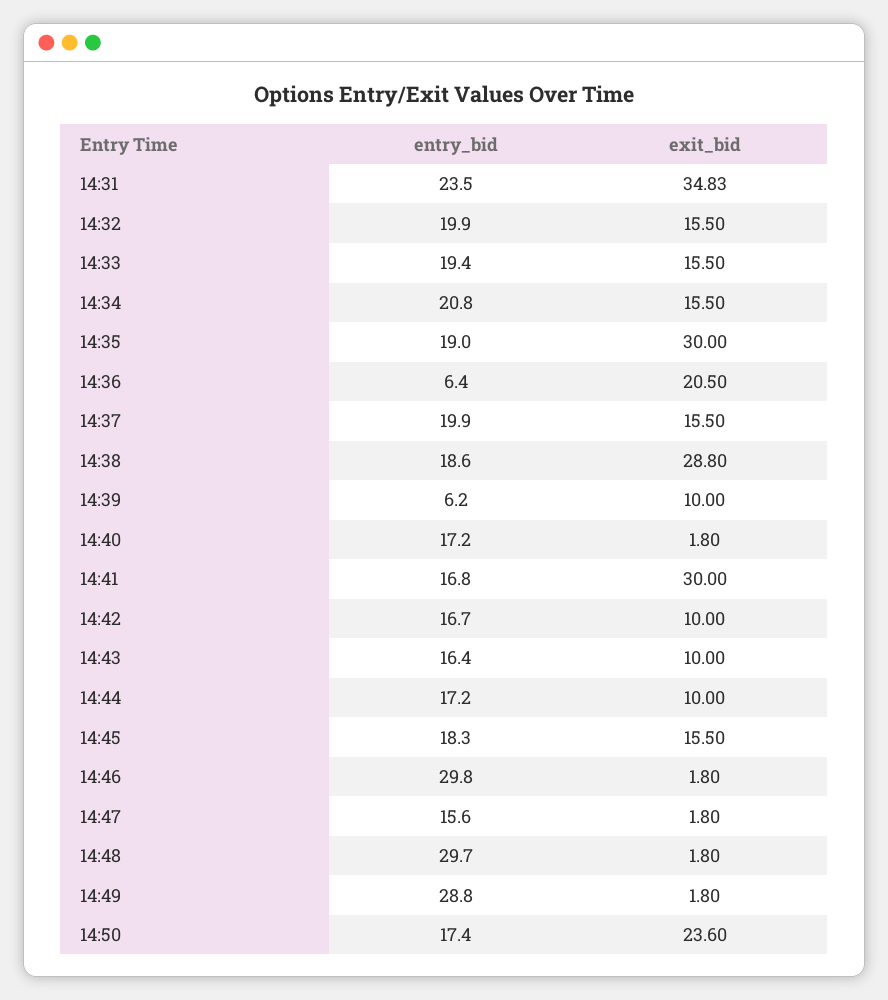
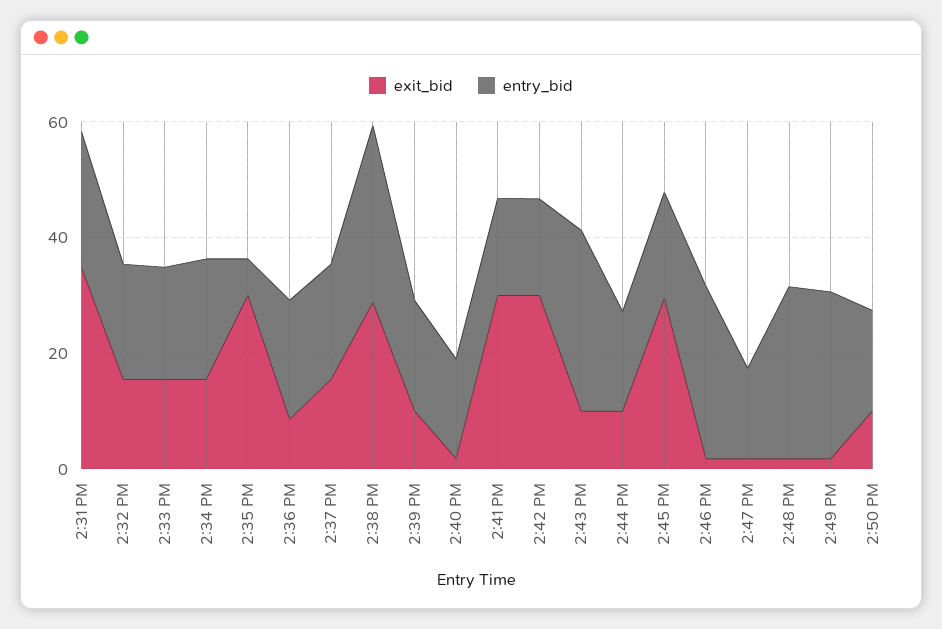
  {
    "entry_bid": {
      "14:31": 23.5,
      "14:32": 19.9,
      "14:33": 19.4,
      "14:34": 20.8,
-     "14:35": 19,
+     "14:35": 5,
-     "14:36": 6.4,
+     "14:36": 20,
      "14:37": 19.9,
-     "14:38": 18.6,
+     "14:38": 30,
-     "14:39": 6.2,
+     "14:39": 20,
      "14:40": 17.2,
      "14:41": 16.8,
      "14:42": 16.7,
-     "14:43": 16.4,
+     "14:43": 30,
      "14:44": 17.2,
      "14:45": 18.3,
      "14:46": 29.8,
      "14:47": 15.6,
      "14:48": 29.7,
      "14:49": 28.8,
      "14:50": 17.4
    },
    "exit_bid": {
      "14:31": 34.83,
      "14:32": 15.5,
      "14:33": 15.5,
      "14:34": 15.5,
      "14:35": 30,
-     "14:36": 20.5,
+     "14:36": 10,
      "14:37": 15.5,
      "14:38": 28.8,
      "14:39": 10,
      "14:40": 1.8,
      "14:41": 30,
-     "14:42": 10,
+     "14:42": 30,
      "14:43": 10,
      "14:44": 10,
-     "14:45": 15.5,
+     "14:45": 30,
      "14:46": 1.8,
      "14:47": 1.8,
      "14:48": 1.8,
      "14:49": 1.8,
-     "14:50": 23.6
+     "14:50": 10
    }
  }

